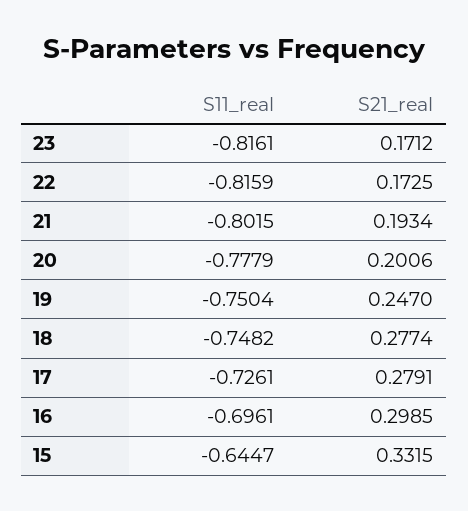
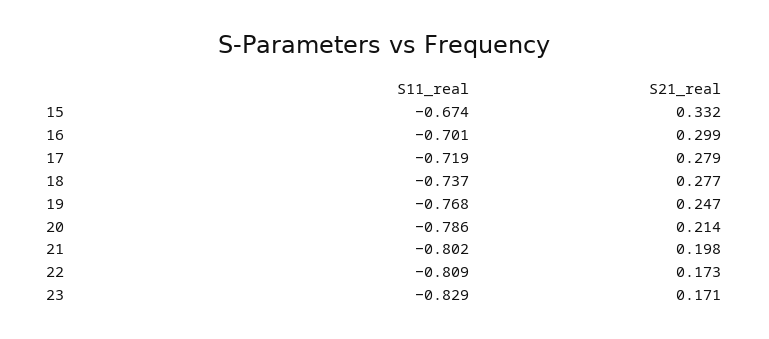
  {
    "S11_real": {
-     "23": -0.8161,
+     "23": -0.829,
-     "22": -0.8159,
+     "22": -0.809,
      "21": -0.8015,
-     "20": -0.7779,
+     "20": -0.786,
-     "19": -0.7504,
+     "19": -0.768,
-     "18": -0.7482,
+     "18": -0.737,
-     "17": -0.7261,
+     "17": -0.719,
-     "16": -0.6961,
+     "16": -0.701,
-     "15": -0.6447
+     "15": -0.674
    },
    "S21_real": {
      "23": 0.1712,
      "22": 0.1725,
-     "21": 0.1934,
+     "21": 0.198,
-     "20": 0.2006,
+     "20": 0.214,
      "19": 0.247,
      "18": 0.2774,
      "17": 0.2791,
      "16": 0.2985,
      "15": 0.3315
    }
  }

